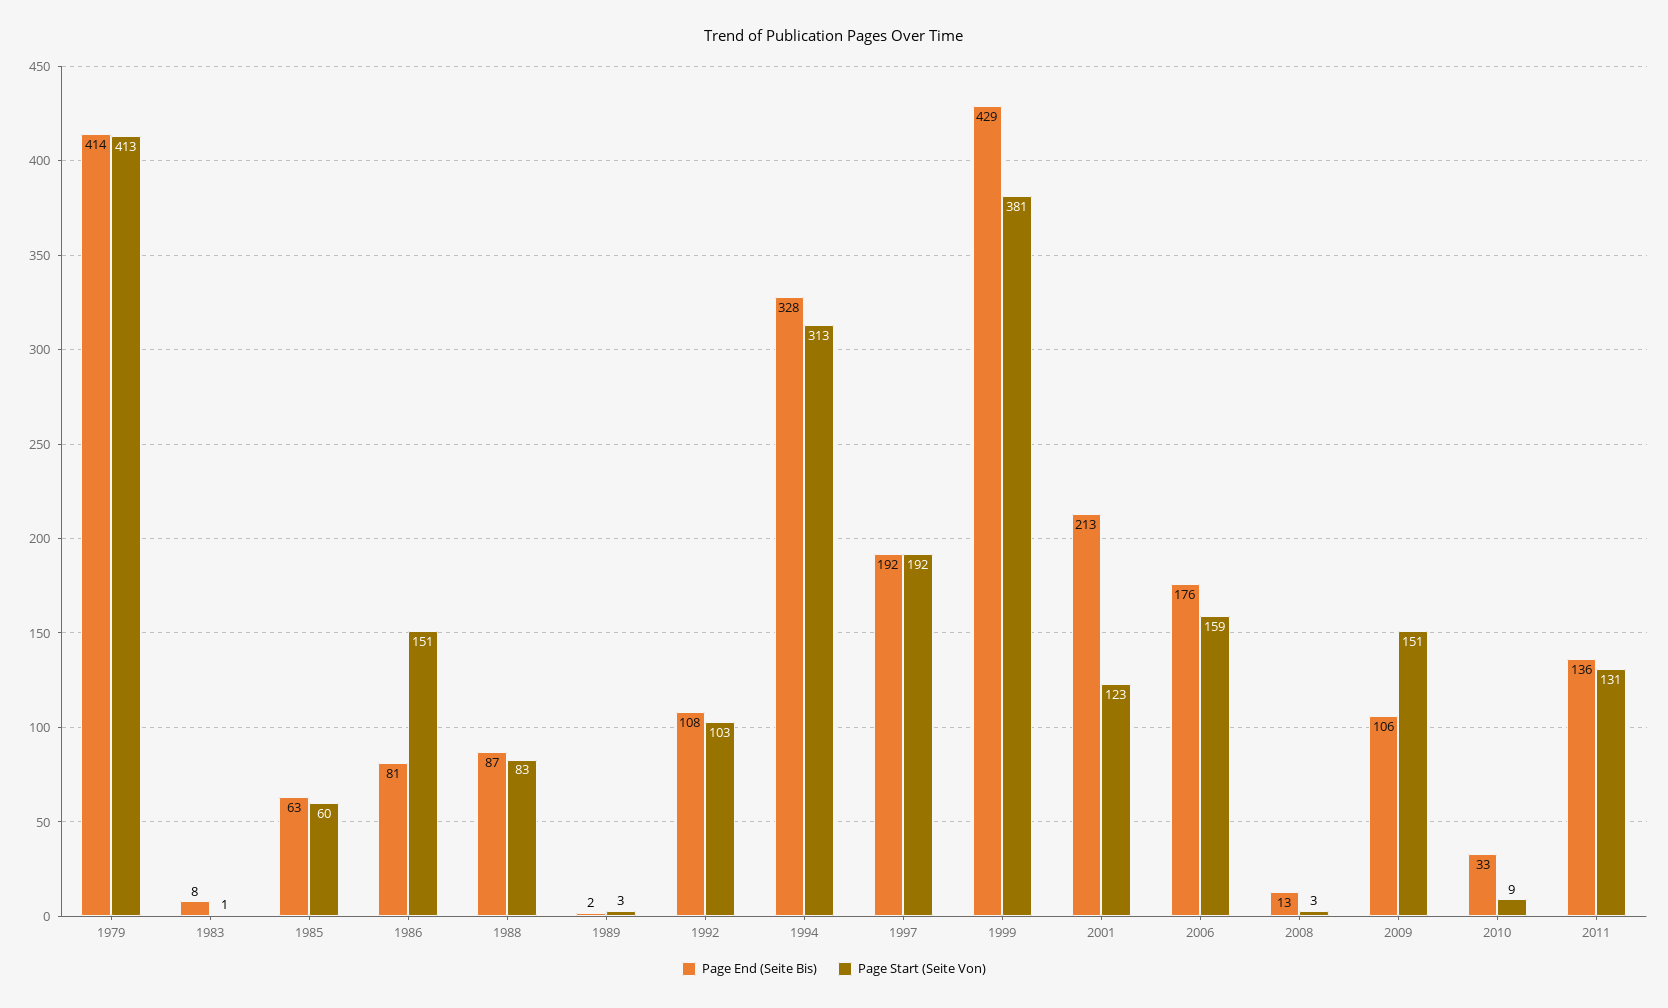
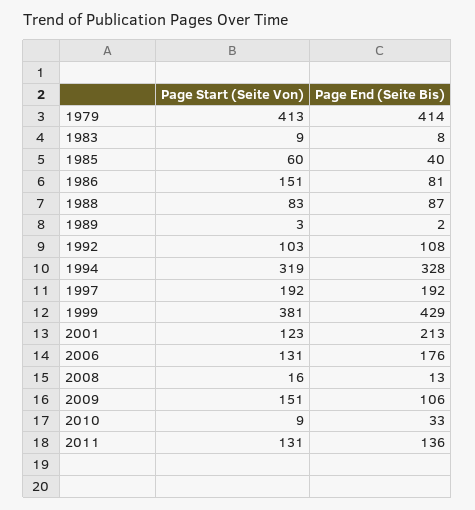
  {
    "Page End (Seite Bis)": {
      "1979": 414,
      "1983": 8,
-     "1985": 63,
+     "1985": 40,
      "1986": 81,
      "1988": 87,
      "1989": 2,
      "1992": 108,
      "1994": 328,
      "1997": 192,
      "1999": 429,
      "2001": 213,
      "2006": 176,
      "2008": 13,
      "2009": 106,
      "2010": 33,
      "2011": 136
    },
    "Page Start (Seite Von)": {
      "1979": 413,
-     "1983": 1,
+     "1983": 9,
      "1985": 60,
      "1986": 151,
      "1988": 83,
      "1989": 3,
      "1992": 103,
-     "1994": 313,
+     "1994": 319,
      "1997": 192,
      "1999": 381,
      "2001": 123,
-     "2006": 159,
+     "2006": 131,
-     "2008": 3,
+     "2008": 16,
      "2009": 151,
      "2010": 9,
      "2011": 131
    }
  }

